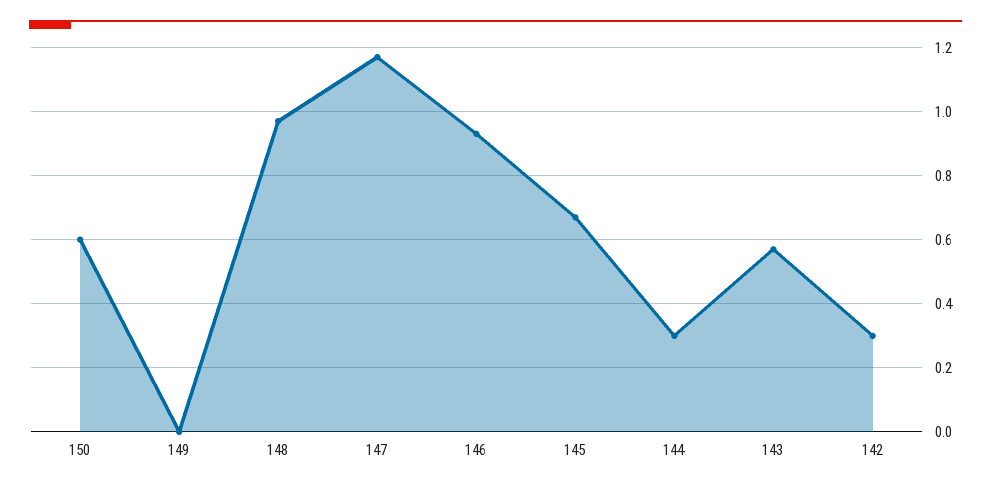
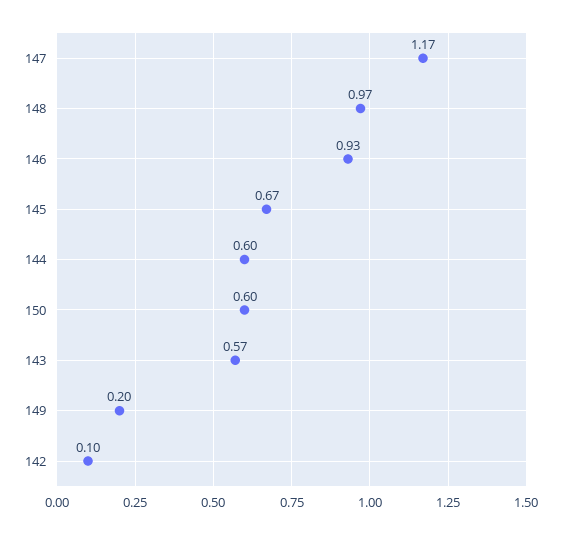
  {
    "150": 0.6,
-   "149": 0,
+   "149": 0.2,
    "148": 0.97,
    "147": 1.17,
    "146": 0.93,
    "145": 0.67,
-   "144": 0.3,
+   "144": 0.6,
    "143": 0.57,
-   "142": 0.3
+   "142": 0.1
  }

